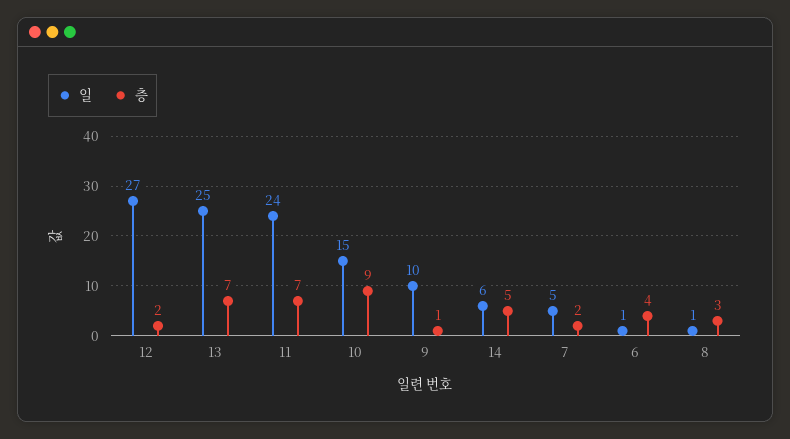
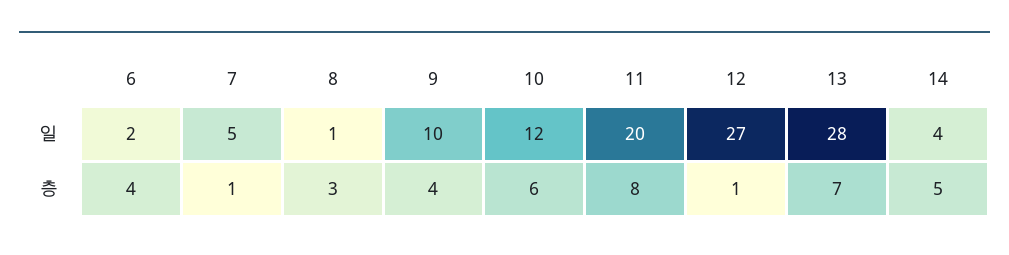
  {
    "일": {
      "12": 27,
-     "13": 25,
+     "13": 28,
-     "11": 24,
+     "11": 20,
-     "10": 15,
+     "10": 12,
      "9": 10,
-     "14": 6,
+     "14": 4,
      "7": 5,
-     "6": 1,
+     "6": 2,
      "8": 1
    },
    "층": {
-     "12": 2,
+     "12": 1,
      "13": 7,
-     "11": 7,
+     "11": 8,
-     "10": 9,
+     "10": 6,
-     "9": 1,
+     "9": 4,
      "14": 5,
-     "7": 2,
+     "7": 1,
      "6": 4,
      "8": 3
    }
  }

